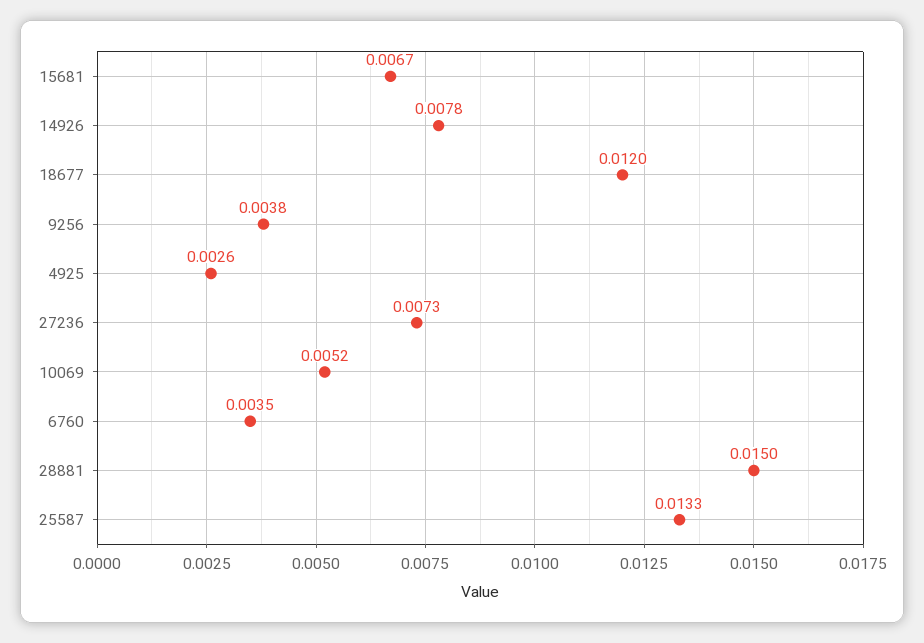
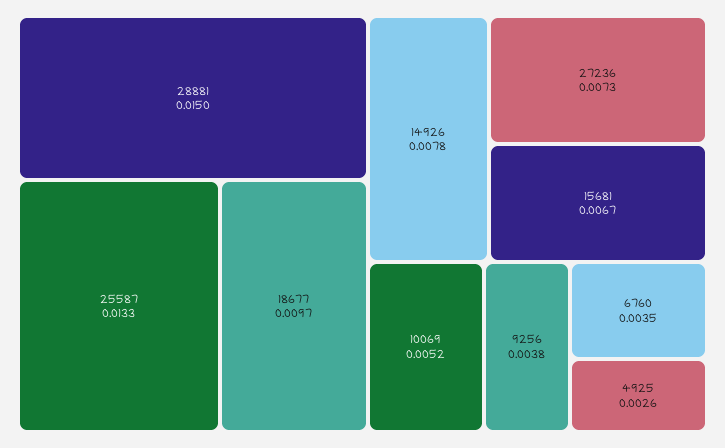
  {
    "15681": 0.0067,
    "14926": 0.0078,
-   "18677": 0.012,
+   "18677": 0.0097,
    "9256": 0.0038,
    "4925": 0.0026,
    "27236": 0.0073,
    "10069": 0.0052,
    "6760": 0.0035,
    "28881": 0.015,
    "25587": 0.0133
  }

